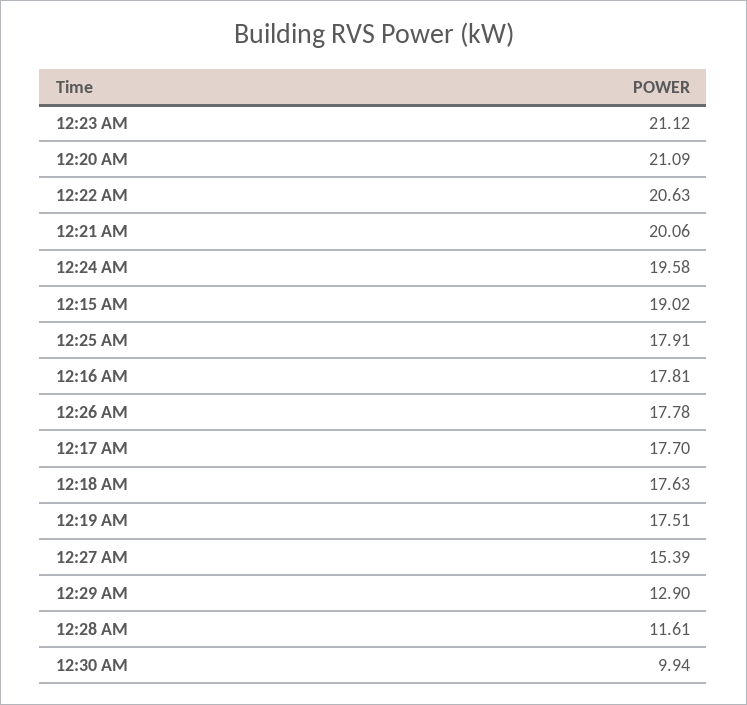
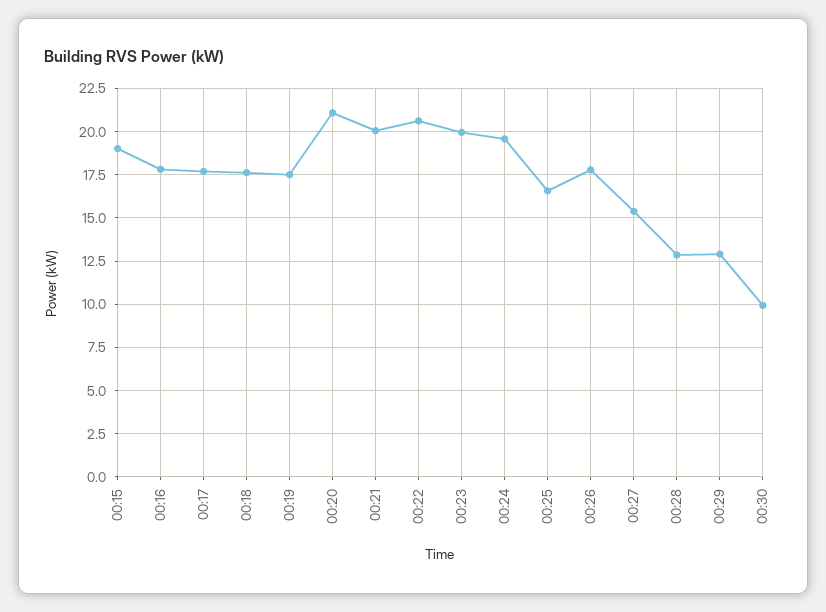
  {
-   "12:23 AM": 21.12,
+   "12:23 AM": 20,
    "12:20 AM": 21.09,
    "12:22 AM": 20.63,
    "12:21 AM": 20.06,
    "12:24 AM": 19.58,
    "12:15 AM": 19.02,
-   "12:25 AM": 17.91,
+   "12:25 AM": 16.5,
    "12:16 AM": 17.81,
    "12:26 AM": 17.78,
    "12:17 AM": 17.7,
    "12:18 AM": 17.63,
    "12:19 AM": 17.51,
    "12:27 AM": 15.39,
    "12:29 AM": 12.9,
-   "12:28 AM": 11.61,
+   "12:28 AM": 13,
    "12:30 AM": 9.94
  }

